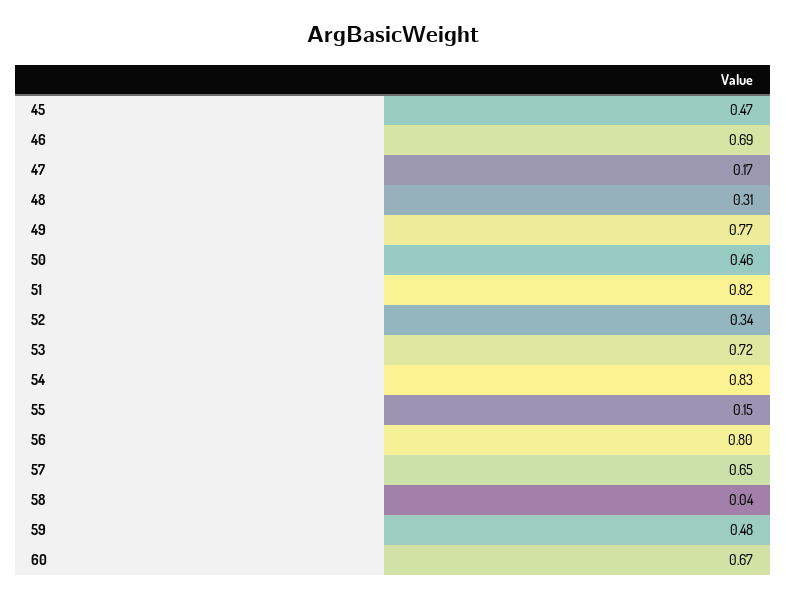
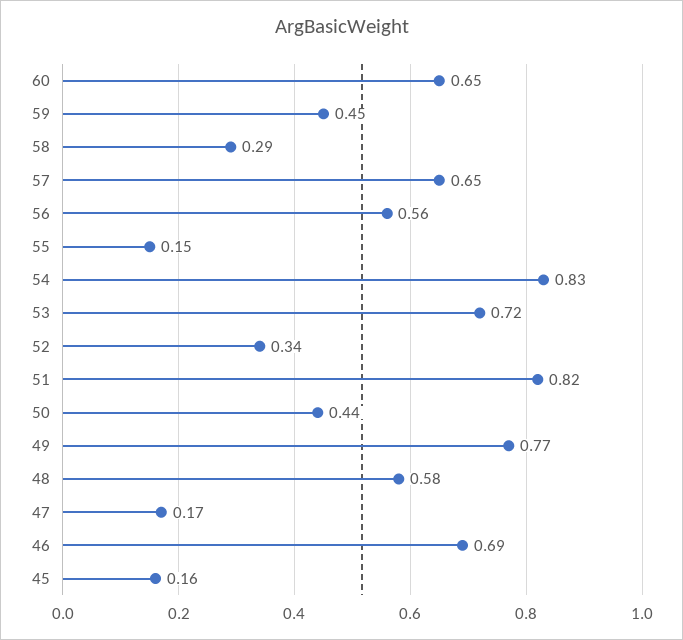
  {
-   "45": 0.47,
+   "45": 0.16,
    "46": 0.69,
    "47": 0.17,
-   "48": 0.31,
+   "48": 0.58,
    "49": 0.77,
-   "50": 0.46,
+   "50": 0.44,
    "51": 0.82,
    "52": 0.34,
    "53": 0.72,
    "54": 0.83,
    "55": 0.15,
-   "56": 0.8,
+   "56": 0.56,
    "57": 0.65,
-   "58": 0.04,
+   "58": 0.29,
-   "59": 0.48,
+   "59": 0.45,
-   "60": 0.67
+   "60": 0.65
  }

